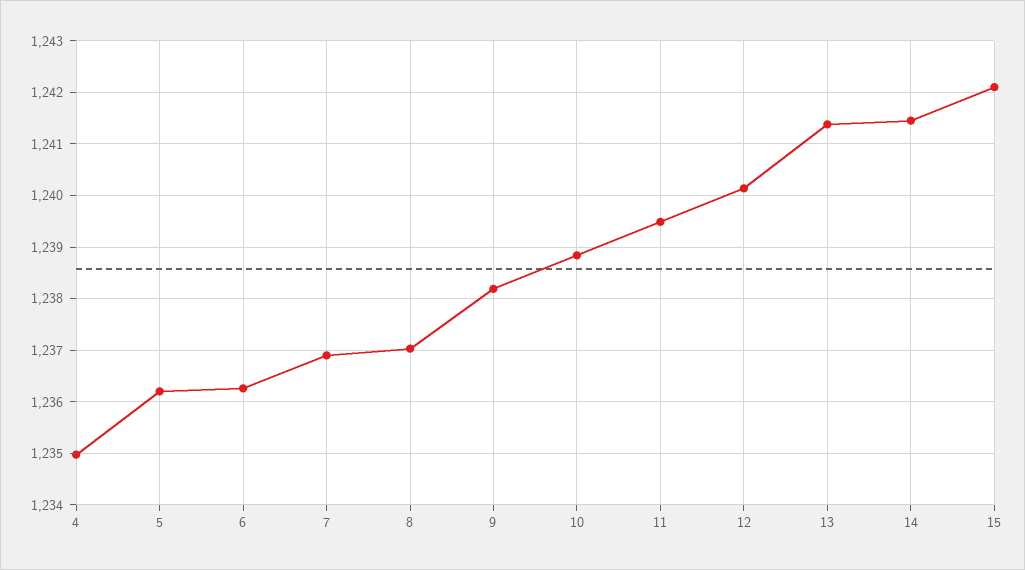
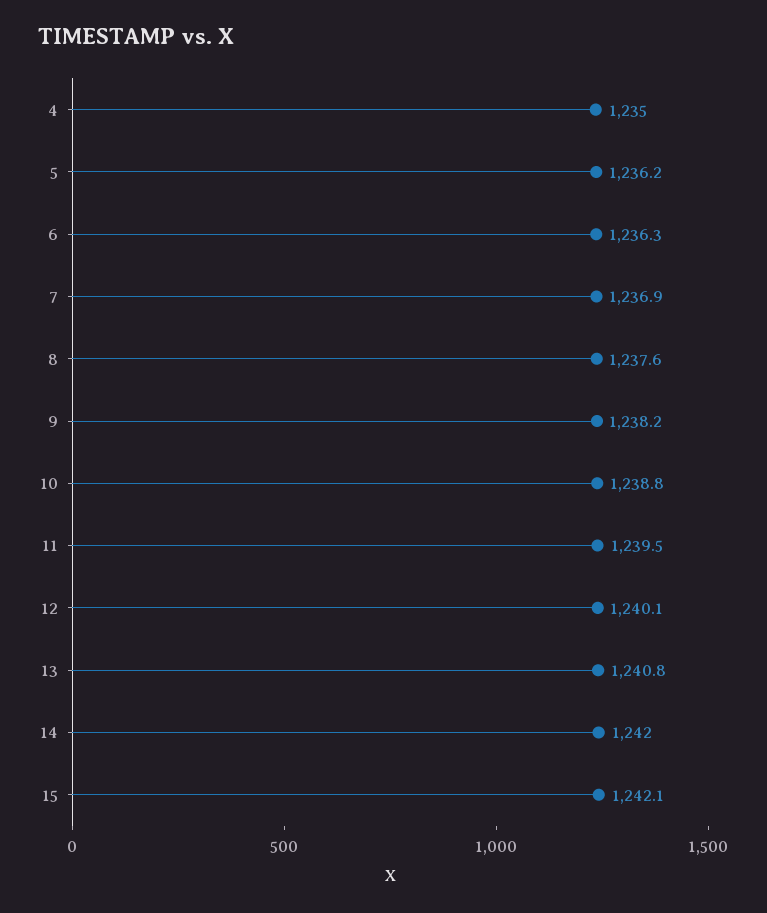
  {
    "4": 1235,
    "5": 1236.2,
    "6": 1236.3,
    "7": 1236.9,
-   "8": 1237,
+   "8": 1237.6,
    "9": 1238.2,
    "10": 1238.8,
    "11": 1239.5,
    "12": 1240.1,
-   "13": 1241.4,
+   "13": 1240.8,
-   "14": 1241.4,
+   "14": 1242,
    "15": 1242.1
  }

